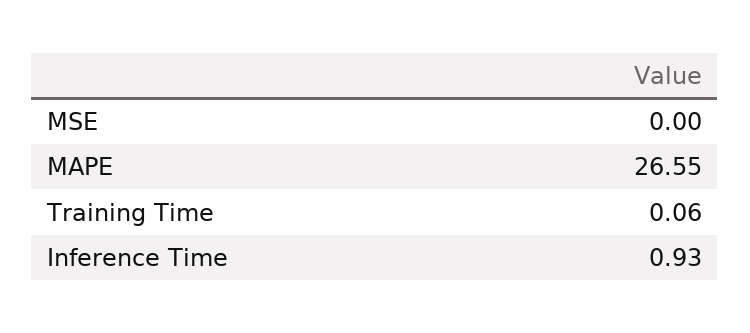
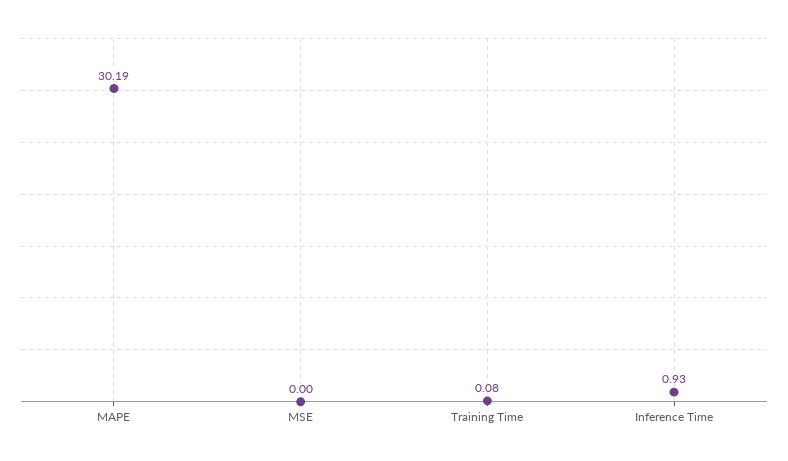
  {
    "MSE": 0,
-   "MAPE": 26.55,
+   "MAPE": 30.19,
-   "Training Time": 0.06,
+   "Training Time": 0.08,
    "Inference Time": 0.93
  }

